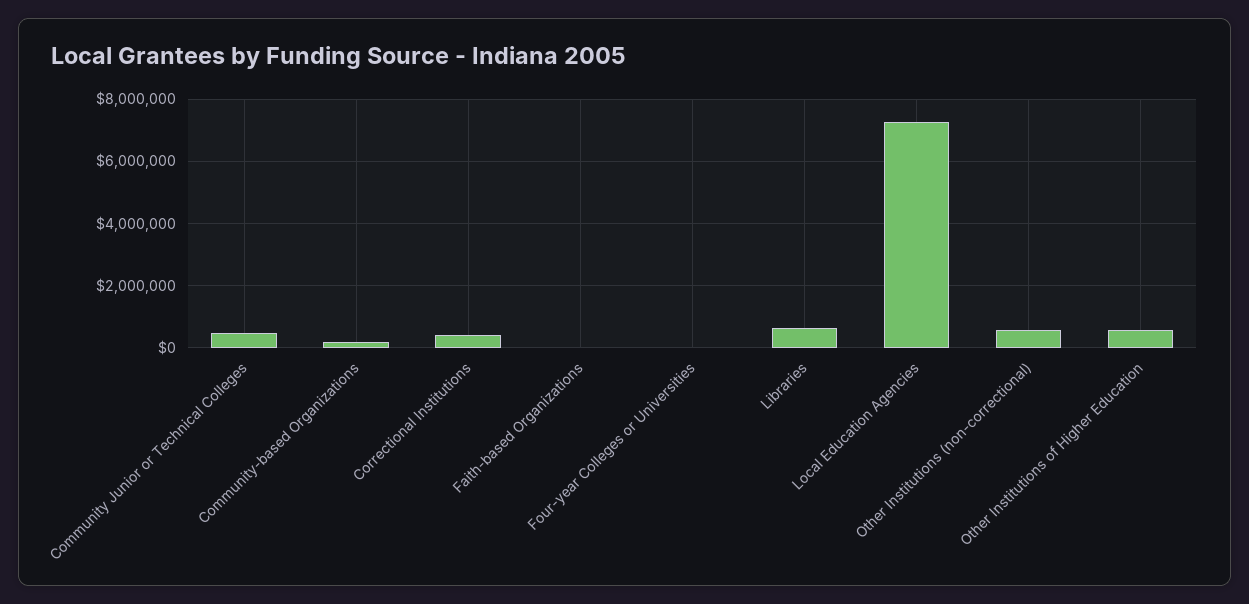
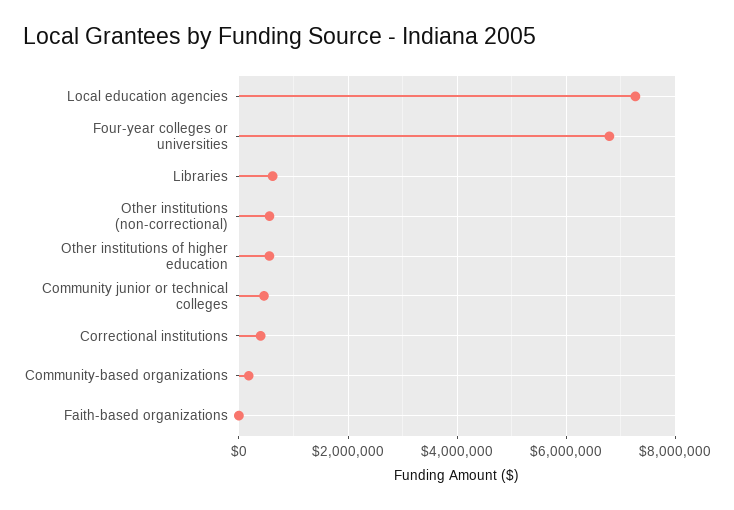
  {
    "Community Junior or Technical Colleges": 400000,
    "Community-based Organizations": 200000,
    "Correctional Institutions": 400000,
    "Faith-based Organizations": 0,
-   "Four-year Colleges or Universities": 0,
+   "Four-year Colleges or Universities": 6800000,
    "Libraries": 600000,
    "Local Education Agencies": 7200000,
    "Other Institutions (non-correctional)": 600000,
    "Other Institutions of Higher Education": 600000
  }

